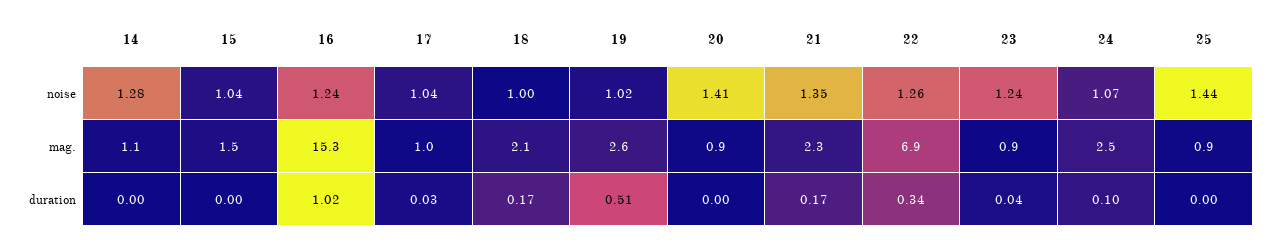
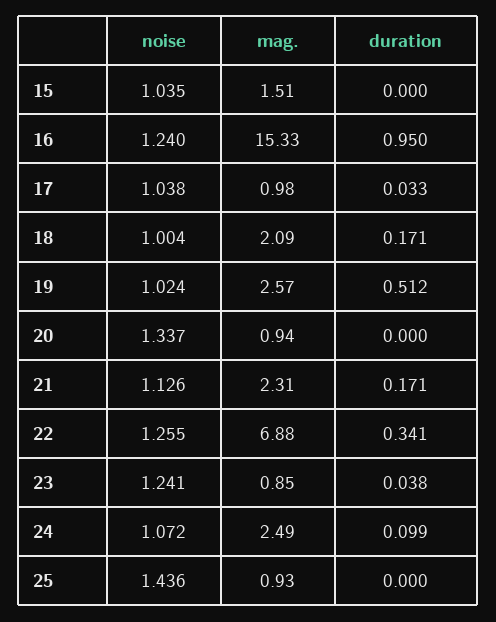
  {
-   "14": {
-     "noise": 1.28,
-     "mag.": 1.1,
-     "duration": 0
-   },
    "15": {
      "noise": 1.035,
      "mag.": 1.51,
      "duration": 0
    },
    "16": {
      "noise": 1.24,
      "mag.": 15.33,
-     "duration": 1.02
+     "duration": 0.95
    },
    "17": {
      "noise": 1.038,
      "mag.": 0.98,
      "duration": 0.033
    },
    "18": {
      "noise": 1.004,
      "mag.": 2.09,
      "duration": 0.171
    },
    "19": {
      "noise": 1.024,
      "mag.": 2.57,
      "duration": 0.512
    },
    "20": {
-     "noise": 1.41,
+     "noise": 1.337,
      "mag.": 0.94,
      "duration": 0
    },
    "21": {
-     "noise": 1.35,
+     "noise": 1.126,
      "mag.": 2.31,
      "duration": 0.171
    },
    "22": {
      "noise": 1.255,
      "mag.": 6.88,
      "duration": 0.341
    },
    "23": {
      "noise": 1.241,
      "mag.": 0.85,
      "duration": 0.038
    },
    "24": {
      "noise": 1.072,
      "mag.": 2.49,
      "duration": 0.099
    },
    "25": {
      "noise": 1.436,
      "mag.": 0.93,
      "duration": 0
    }
  }

